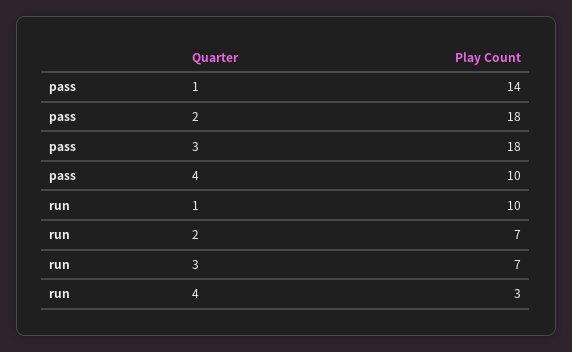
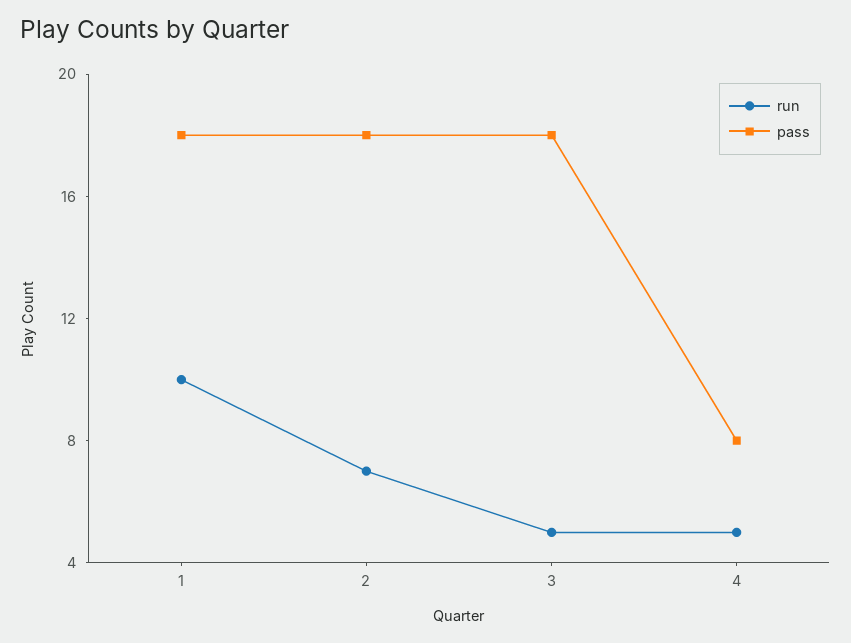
  {
    "pass": {
-     "1": 14,
+     "1": 18,
      "2": 18,
      "3": 18,
-     "4": 10
+     "4": 8
    },
    "run": {
      "1": 10,
      "2": 7,
-     "3": 7,
+     "3": 5,
-     "4": 3
+     "4": 5
    }
  }

